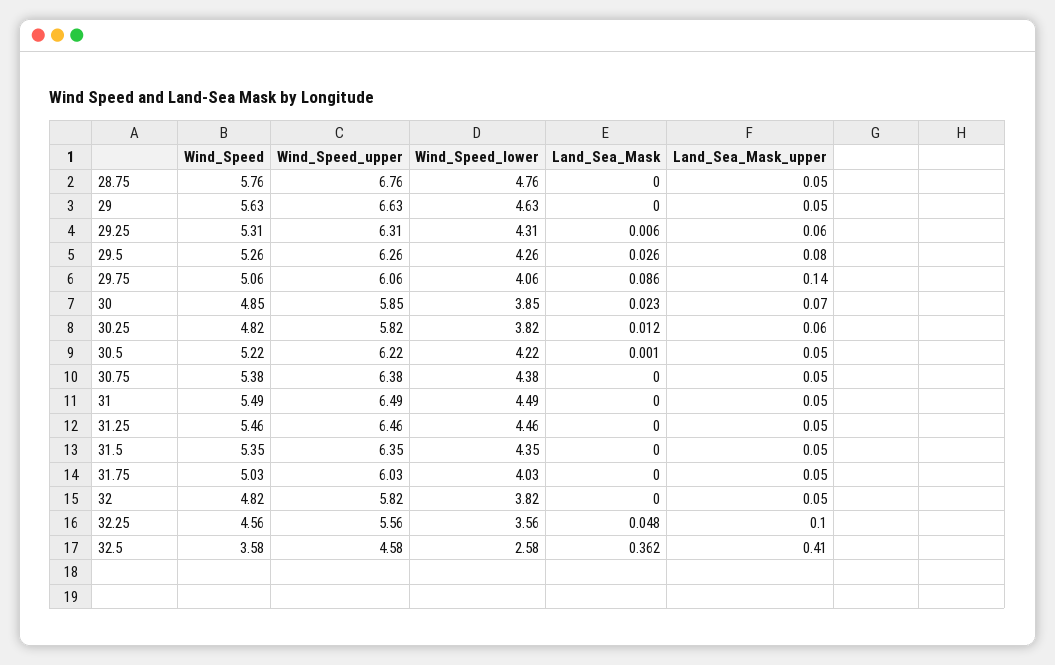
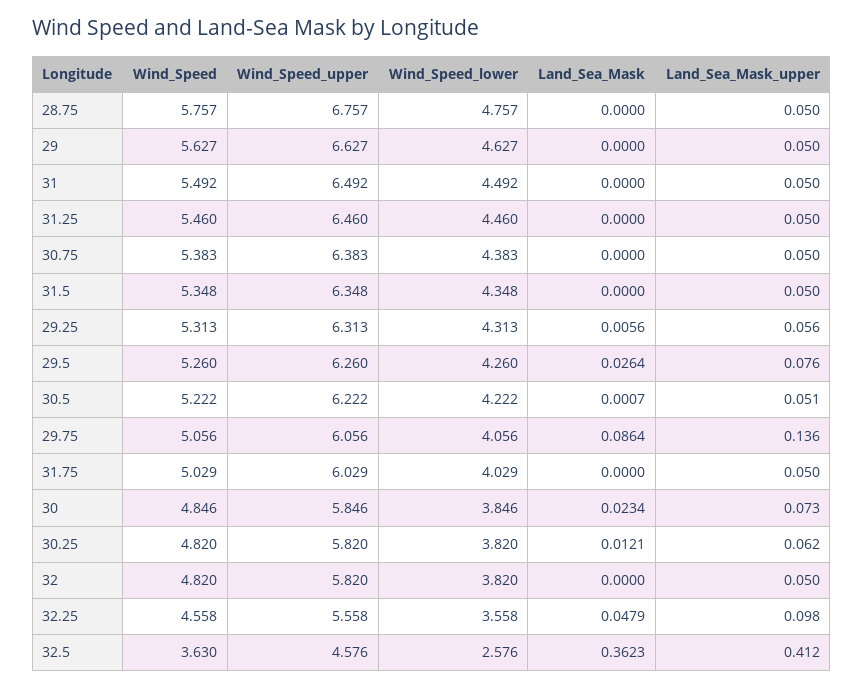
  {
    "Wind_Speed": {
      "28.75": 5.757,
      "29": 5.627,
      "29.25": 5.313,
      "29.5": 5.26,
      "29.75": 5.056,
      "30": 4.846,
      "30.25": 4.82,
      "30.5": 5.222,
      "30.75": 5.383,
      "31": 5.492,
      "31.25": 5.46,
      "31.5": 5.348,
      "31.75": 5.029,
      "32": 4.82,
      "32.25": 4.558,
-     "32.5": 3.58
+     "32.5": 3.63
    },
    "Wind_Speed_upper": {
      "28.75": 6.757,
      "29": 6.627,
      "29.25": 6.313,
      "29.5": 6.26,
      "29.75": 6.056,
      "30": 5.846,
      "30.25": 5.82,
      "30.5": 6.222,
      "30.75": 6.383,
      "31": 6.492,
      "31.25": 6.46,
      "31.5": 6.348,
      "31.75": 6.029,
      "32": 5.82,
      "32.25": 5.558,
      "32.5": 4.576
    },
    "Wind_Speed_lower": {
      "28.75": 4.757,
      "29": 4.627,
      "29.25": 4.313,
      "29.5": 4.26,
      "29.75": 4.056,
      "30": 3.846,
      "30.25": 3.82,
      "30.5": 4.222,
      "30.75": 4.383,
      "31": 4.492,
      "31.25": 4.46,
      "31.5": 4.348,
      "31.75": 4.029,
      "32": 3.82,
      "32.25": 3.558,
      "32.5": 2.576
    },
    "Land_Sea_Mask": {
      "28.75": 0,
      "29": 0,
      "29.25": 0.0056,
      "29.5": 0.0264,
      "29.75": 0.0864,
      "30": 0.0234,
      "30.25": 0.0121,
      "30.5": 0.0007,
      "30.75": 0,
      "31": 0,
      "31.25": 0,
      "31.5": 0,
      "31.75": 0,
      "32": 0,
      "32.25": 0.0479,
      "32.5": 0.3623
    },
    "Land_Sea_Mask_upper": {
      "28.75": 0.05,
      "29": 0.05,
      "29.25": 0.056,
      "29.5": 0.076,
      "29.75": 0.136,
      "30": 0.073,
      "30.25": 0.062,
      "30.5": 0.051,
      "30.75": 0.05,
      "31": 0.05,
      "31.25": 0.05,
      "31.5": 0.05,
      "31.75": 0.05,
      "32": 0.05,
      "32.25": 0.098,
      "32.5": 0.412
    }
  }

